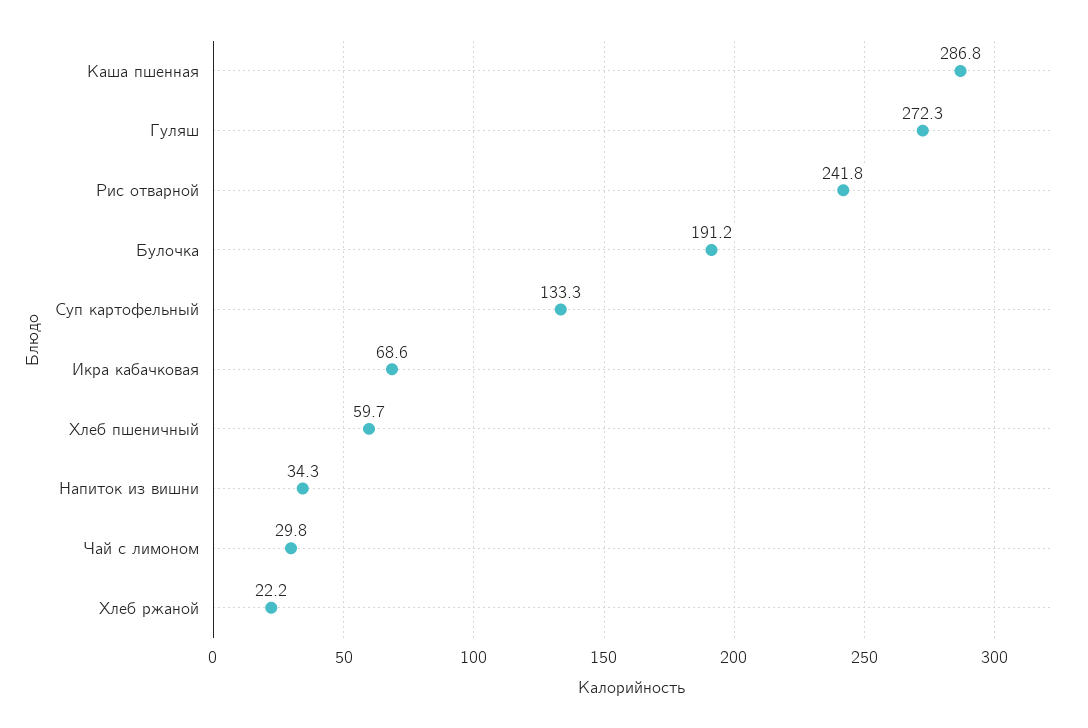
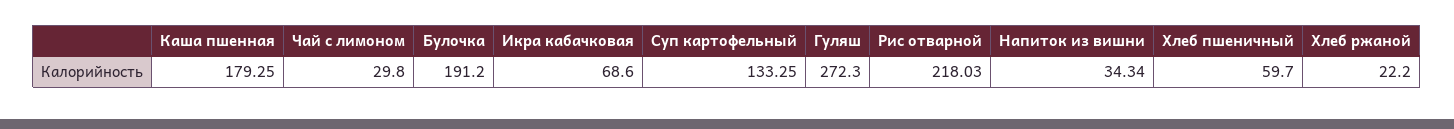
  {
-   "Каша пшенная": 286.8,
+   "Каша пшенная": 179.25,
    "Гуляш": 272.3,
-   "Рис отварной": 241.8,
+   "Рис отварной": 218.03,
    "Булочка": 191.2,
    "Суп картофельный": 133.25,
    "Икра кабачковая": 68.6,
    "Хлеб пшеничный": 59.7,
    "Напиток из вишни": 34.34,
    "Чай с лимоном": 29.8,
    "Хлеб ржаной": 22.2
  }

